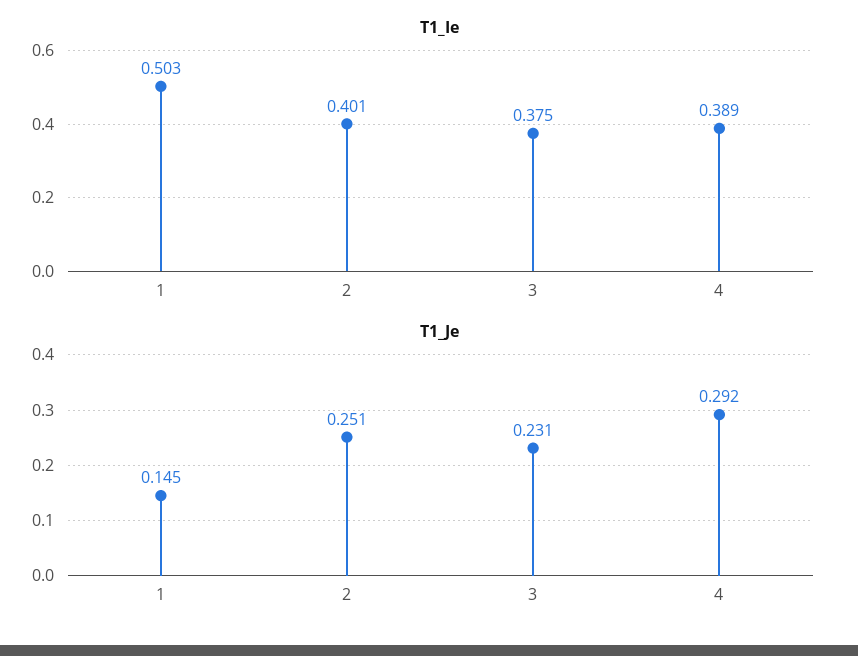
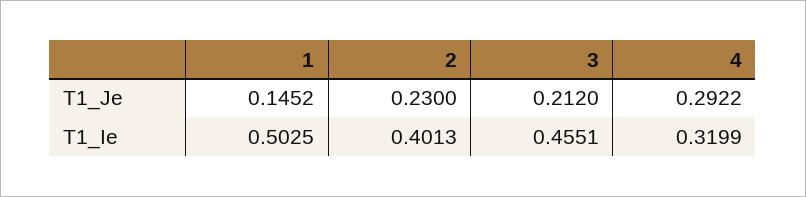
  {
    "T1_Ie": {
      "1": 0.5025,
      "2": 0.4013,
-     "3": 0.375,
+     "3": 0.4551,
-     "4": 0.389
+     "4": 0.3199
    },
    "T1_Je": {
      "1": 0.1452,
-     "2": 0.251,
+     "2": 0.23,
-     "3": 0.231,
+     "3": 0.212,
      "4": 0.2922
    }
  }

